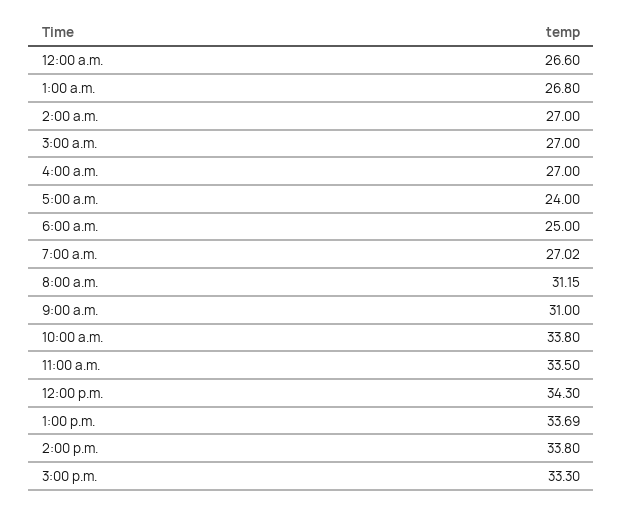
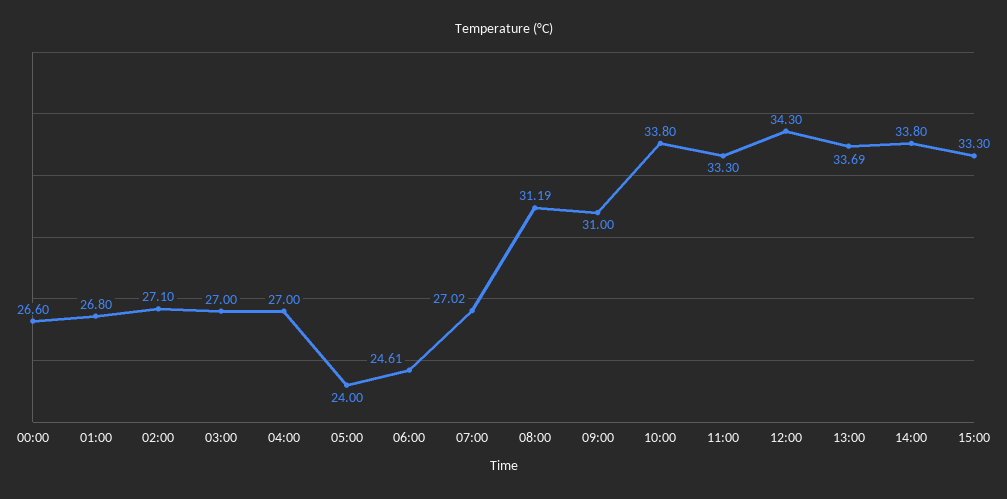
  {
    "12:00 a.m.": 26.6,
    "1:00 a.m.": 26.8,
-   "2:00 a.m.": 27,
+   "2:00 a.m.": 27.1,
    "3:00 a.m.": 27,
    "4:00 a.m.": 27,
    "5:00 a.m.": 24,
-   "6:00 a.m.": 25,
+   "6:00 a.m.": 24.61,
    "7:00 a.m.": 27.02,
-   "8:00 a.m.": 31.15,
+   "8:00 a.m.": 31.19,
    "9:00 a.m.": 31,
    "10:00 a.m.": 33.8,
-   "11:00 a.m.": 33.5,
+   "11:00 a.m.": 33.3,
    "12:00 p.m.": 34.3,
    "1:00 p.m.": 33.69,
    "2:00 p.m.": 33.8,
    "3:00 p.m.": 33.3
  }

